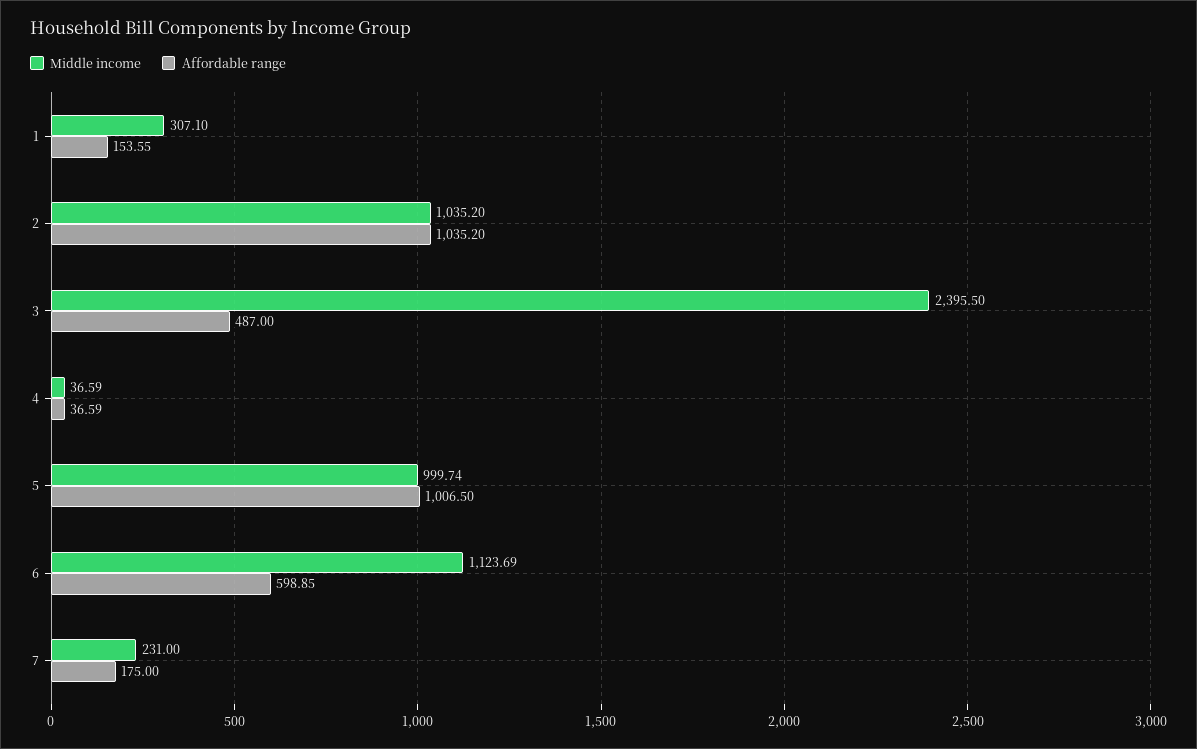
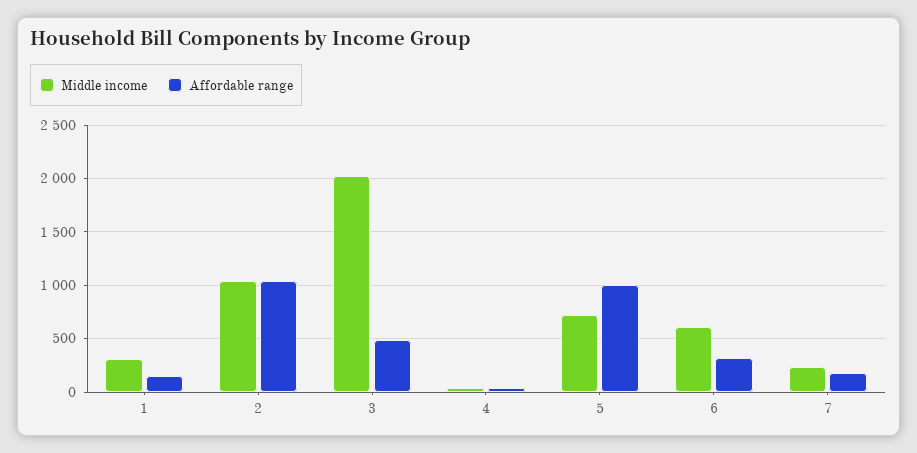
  {
    "Middle income": {
      "1": 307.1,
      "2": 1035.2,
-     "3": 2395.5,
+     "3": 2000,
      "4": 36.59,
-     "5": 999.74,
+     "5": 700,
-     "6": 1123.69,
+     "6": 600,
      "7": 231
    },
    "Affordable range": {
      "1": 153.55,
      "2": 1035.2,
      "3": 487,
      "4": 36.59,
      "5": 1006.5,
-     "6": 598.85,
+     "6": 300,
      "7": 175
    }
  }

